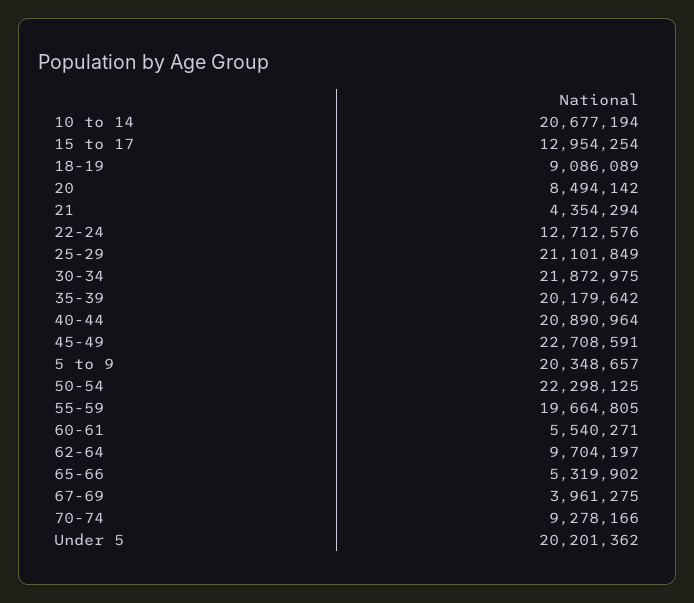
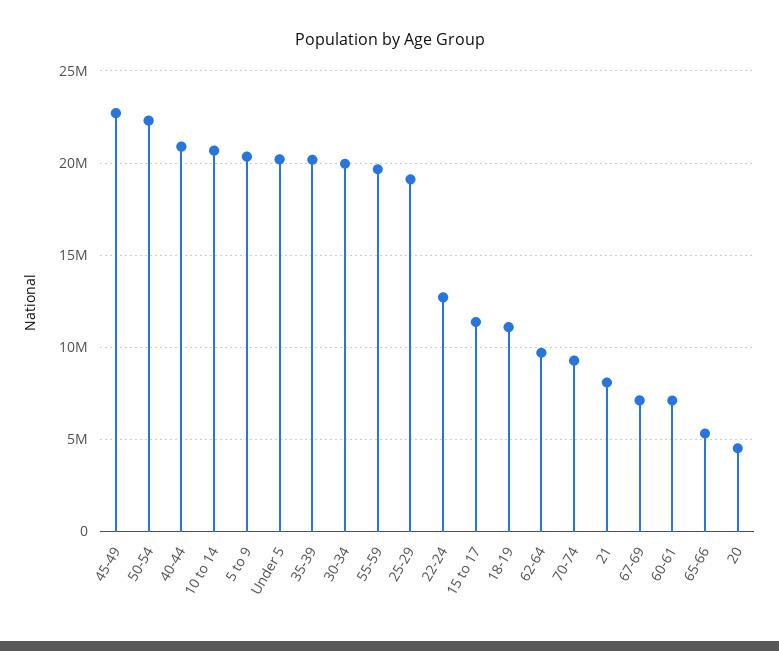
  {
    "10 to 14": 20677194,
-   "15 to 17": 12954254,
+   "15 to 17": 11500000,
-   "18-19": 9086089,
+   "18-19": 11000000,
-   "20": 8494142,
+   "20": 4500000,
-   "21": 4354294,
+   "21": 8000000,
    "22-24": 12712576,
-   "25-29": 21101849,
+   "25-29": 19000000,
-   "30-34": 21872975,
+   "30-34": 20000000,
    "35-39": 20179642,
    "40-44": 20890964,
    "45-49": 22708591,
    "5 to 9": 20348657,
    "50-54": 22298125,
    "55-59": 19664805,
-   "60-61": 5540271,
+   "60-61": 7000000,
    "62-64": 9704197,
    "65-66": 5319902,
-   "67-69": 3961275,
+   "67-69": 7000000,
    "70-74": 9278166,
    "Under 5": 20201362
  }

